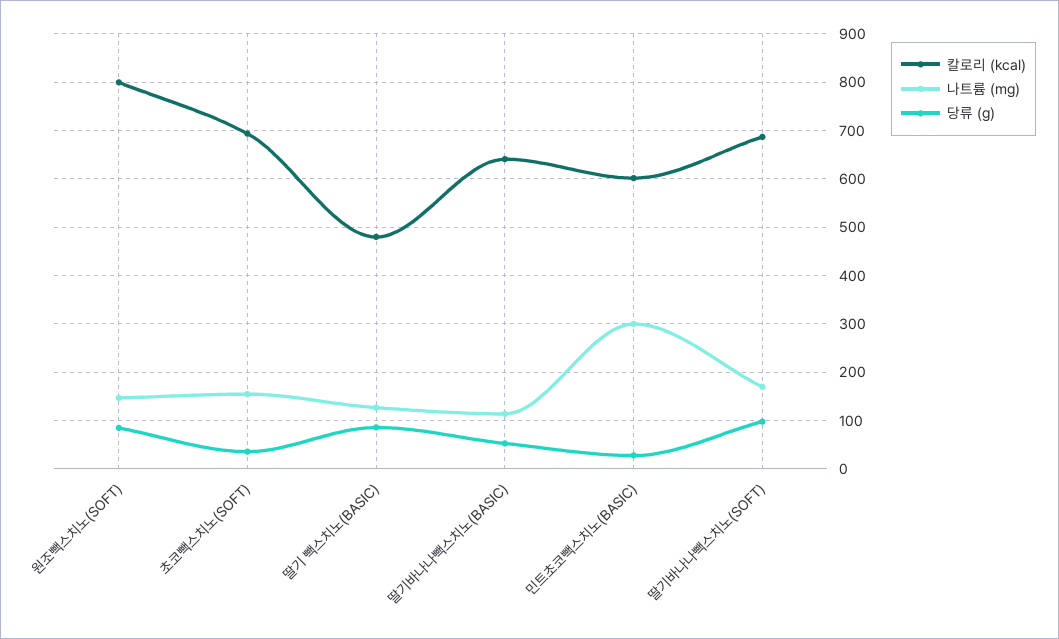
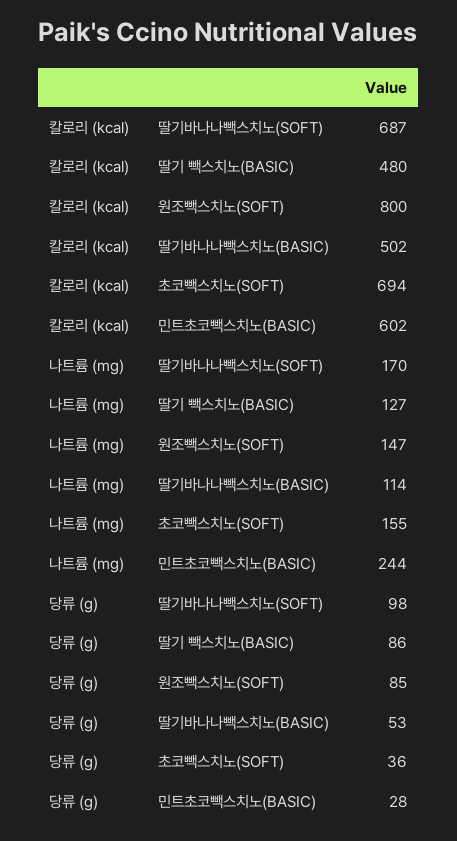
  {
    "칼로리 (kcal)": {
      "원조빽스치노(SOFT)": 800,
      "초코빽스치노(SOFT)": 694,
      "딸기 빽스치노(BASIC)": 480,
-     "딸기바나나빽스치노(BASIC)": 640,
+     "딸기바나나빽스치노(BASIC)": 502,
      "민트초코빽스치노(BASIC)": 602,
      "딸기바나나빽스치노(SOFT)": 687
    },
    "나트륨 (mg)": {
      "원조빽스치노(SOFT)": 147,
      "초코빽스치노(SOFT)": 155,
      "딸기 빽스치노(BASIC)": 127,
      "딸기바나나빽스치노(BASIC)": 114,
-     "민트초코빽스치노(BASIC)": 300,
+     "민트초코빽스치노(BASIC)": 244,
      "딸기바나나빽스치노(SOFT)": 170
    },
    "당류 (g)": {
      "원조빽스치노(SOFT)": 85,
      "초코빽스치노(SOFT)": 36,
      "딸기 빽스치노(BASIC)": 86,
      "딸기바나나빽스치노(BASIC)": 53,
      "민트초코빽스치노(BASIC)": 28,
      "딸기바나나빽스치노(SOFT)": 98
    }
  }

